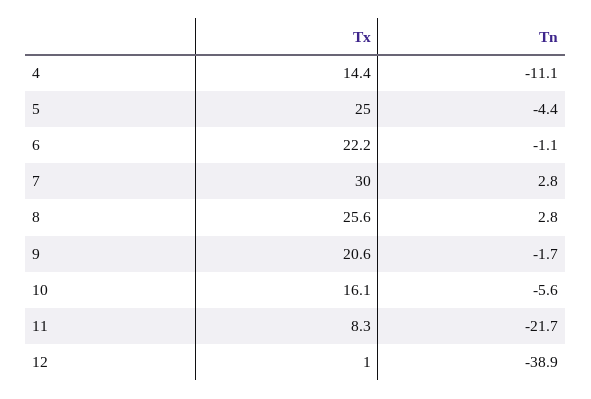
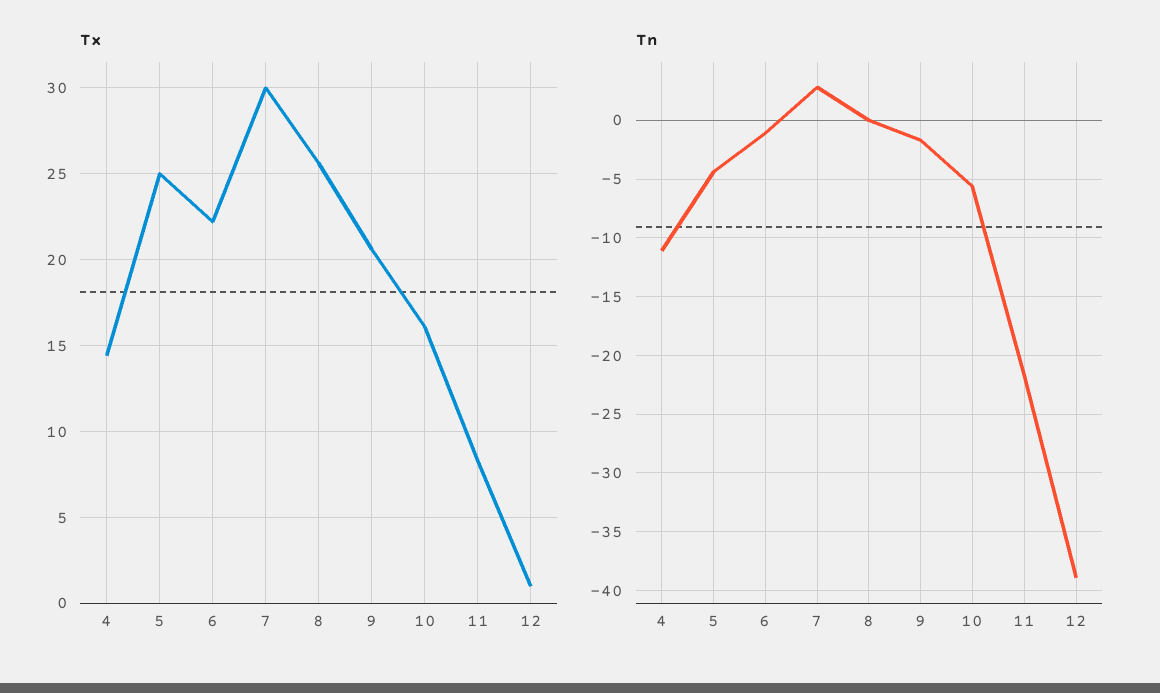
  {
    "Tx": {
      "4": 14.4,
      "5": 25,
      "6": 22.2,
      "7": 30,
      "8": 25.6,
      "9": 20.6,
      "10": 16.1,
      "11": 8.3,
      "12": 1
    },
    "Tn": {
      "4": -11.1,
      "5": -4.4,
      "6": -1.1,
      "7": 2.8,
-     "8": 2.8,
+     "8": 0,
      "9": -1.7,
      "10": -5.6,
      "11": -21.7,
      "12": -38.9
    }
  }

